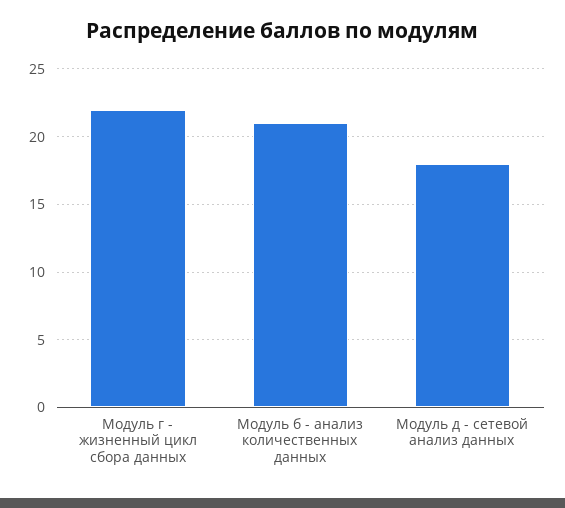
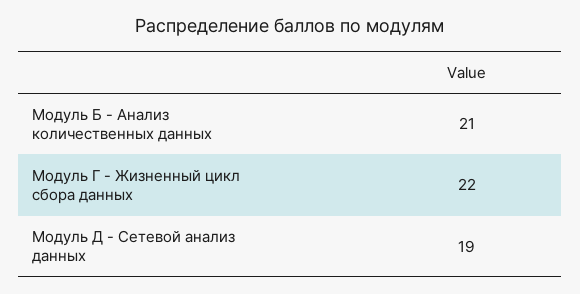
  {
    "Модуль г - жизненный цикл сбора данных": 22,
    "Модуль б - анализ количественных данных": 21,
-   "Модуль д - сетевой анализ данных": 18
+   "Модуль д - сетевой анализ данных": 19
  }

